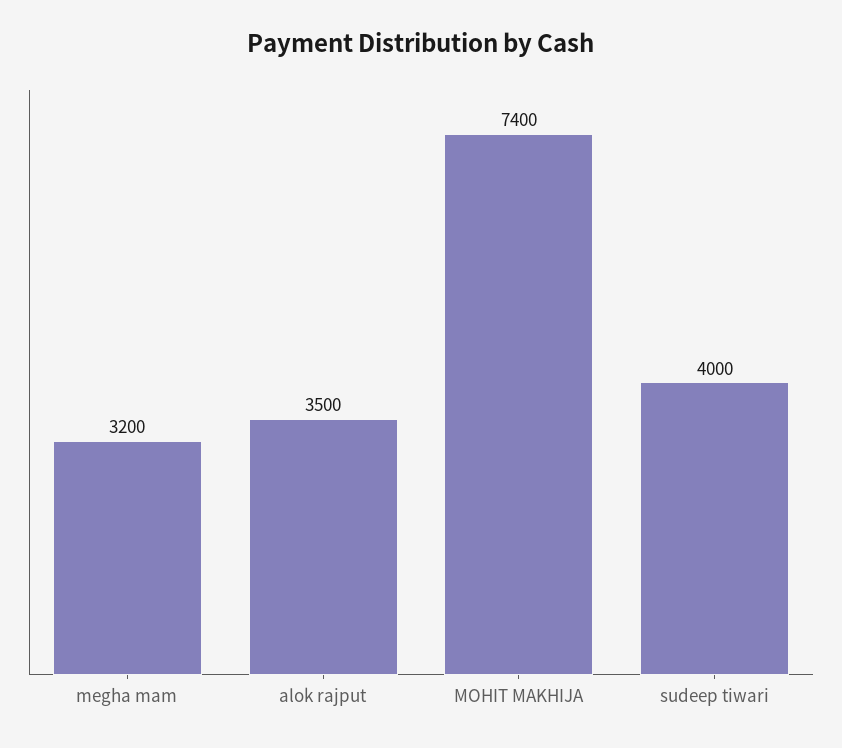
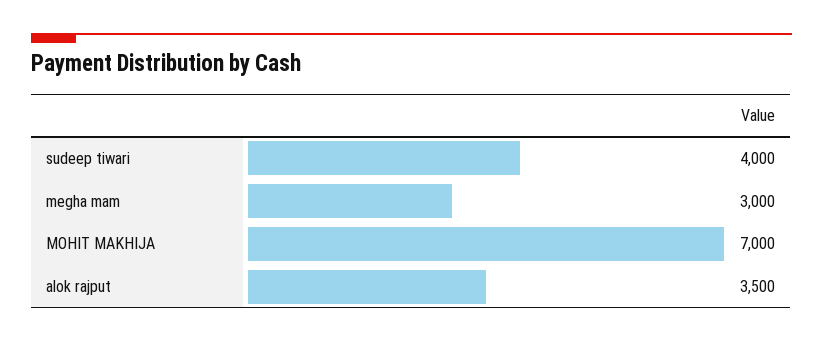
  {
-   "megha mam": 3200,
+   "megha mam": 3000,
    "alok rajput": 3500,
-   "MOHIT MAKHIJA": 7400,
+   "MOHIT MAKHIJA": 7000,
    "sudeep tiwari": 4000
  }

